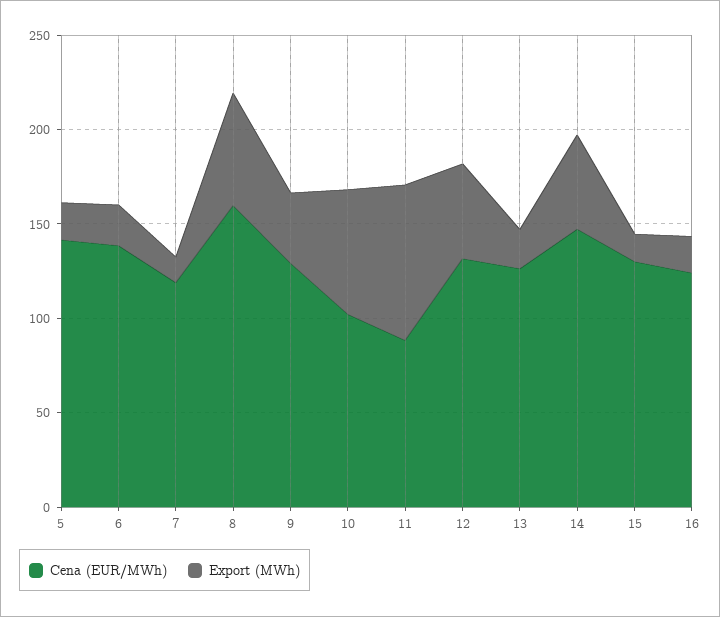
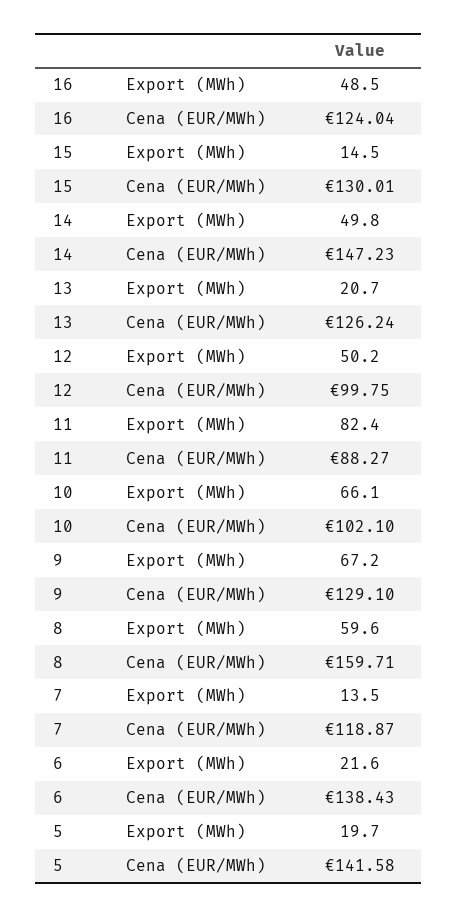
  {
    "Cena (EUR/MWh)": {
      "5": 141.58,
      "6": 138.43,
      "7": 118.87,
      "8": 159.71,
      "9": 129.1,
      "10": 102.1,
      "11": 88.27,
-     "12": 130,
+     "12": 99.75,
      "13": 126.24,
      "14": 147.23,
      "15": 130.01,
      "16": 124.04
    },
    "Export (MWh)": {
      "5": 19.7,
      "6": 21.6,
      "7": 13.5,
      "8": 59.6,
-     "9": 40,
+     "9": 67.2,
      "10": 66.1,
      "11": 82.4,
      "12": 50.2,
      "13": 20.7,
      "14": 49.8,
      "15": 14.5,
-     "16": 20
+     "16": 48.5
    }
  }

